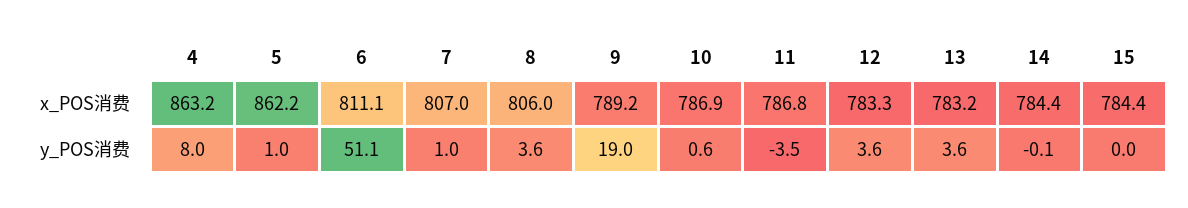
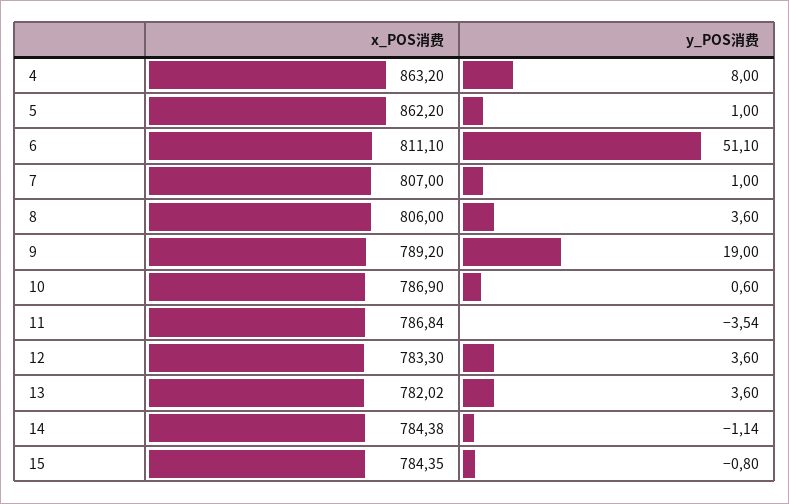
  {
    "4": {
      "x_POS消费": 863.2,
      "y_POS消费": 8
    },
    "5": {
      "x_POS消费": 862.2,
      "y_POS消费": 1
    },
    "6": {
      "x_POS消费": 811.1,
      "y_POS消费": 51.1
    },
    "7": {
      "x_POS消费": 807,
      "y_POS消费": 1
    },
    "8": {
      "x_POS消费": 806,
      "y_POS消费": 3.6
    },
    "9": {
      "x_POS消费": 789.2,
      "y_POS消费": 19
    },
    "10": {
      "x_POS消费": 786.9,
      "y_POS消费": 0.6
    },
    "11": {
      "x_POS消费": 786.84,
      "y_POS消费": -3.54
    },
    "12": {
      "x_POS消费": 783.3,
      "y_POS消费": 3.6
    },
    "13": {
-     "x_POS消费": 783.2,
+     "x_POS消费": 782.02,
      "y_POS消费": 3.6
    },
    "14": {
      "x_POS消费": 784.38,
-     "y_POS消费": -0.1
+     "y_POS消费": -1.14
    },
    "15": {
      "x_POS消费": 784.35,
-     "y_POS消费": 0
+     "y_POS消费": -0.8
    }
  }

